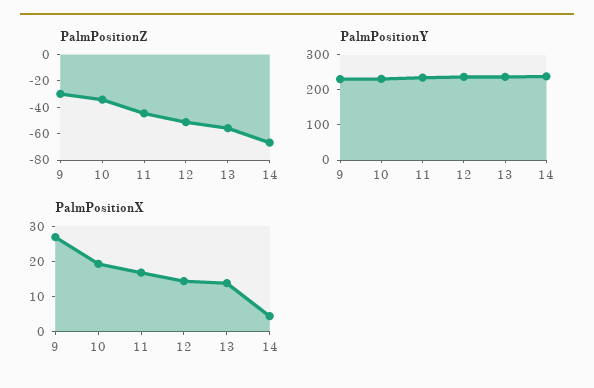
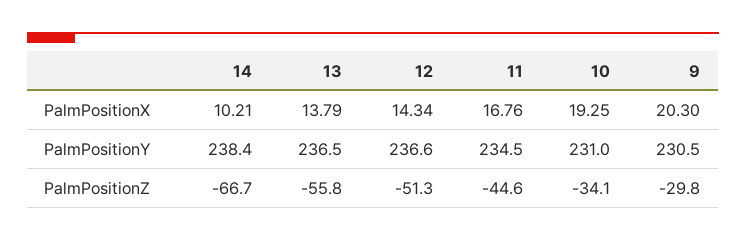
  {
    "PalmPositionZ": {
      "9": -29.8,
      "10": -34.1,
      "11": -44.6,
      "12": -51.3,
      "13": -55.8,
      "14": -66.7
    },
    "PalmPositionY": {
      "9": 230.5,
      "10": 231,
      "11": 234.5,
      "12": 236.6,
      "13": 236.5,
      "14": 238.4
    },
    "PalmPositionX": {
-     "9": 27.5,
+     "9": 20.3,
      "10": 19.25,
      "11": 16.76,
      "12": 14.34,
      "13": 13.79,
-     "14": 5
+     "14": 10.21
    }
  }

